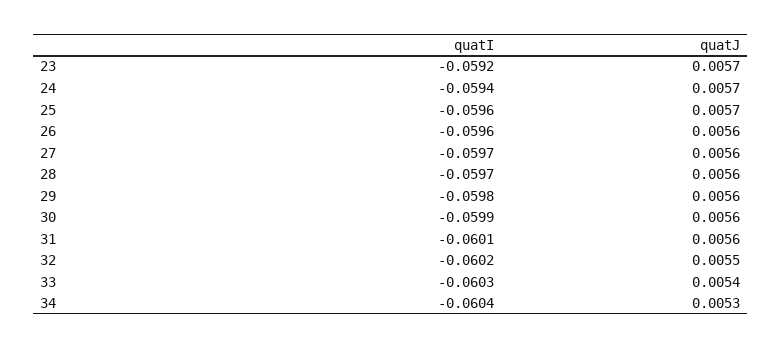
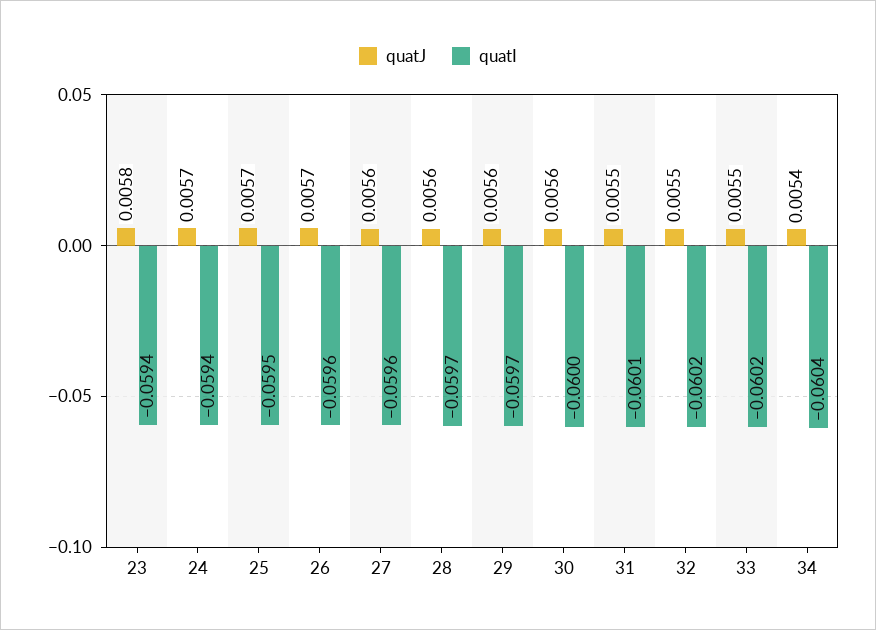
  {
    "quatI": {
-     "23": -0.0592,
+     "23": -0.0594,
      "24": -0.0594,
-     "25": -0.0596,
+     "25": -0.0595,
      "26": -0.0596,
-     "27": -0.0597,
+     "27": -0.0596,
      "28": -0.0597,
-     "29": -0.0598,
+     "29": -0.0597,
-     "30": -0.0599,
+     "30": -0.06,
      "31": -0.0601,
      "32": -0.0602,
-     "33": -0.0603,
+     "33": -0.0602,
      "34": -0.0604
    },
    "quatJ": {
-     "23": 0.0057,
+     "23": 0.0058,
      "24": 0.0057,
      "25": 0.0057,
-     "26": 0.0056,
+     "26": 0.0057,
      "27": 0.0056,
      "28": 0.0056,
      "29": 0.0056,
      "30": 0.0056,
-     "31": 0.0056,
+     "31": 0.0055,
      "32": 0.0055,
-     "33": 0.0054,
+     "33": 0.0055,
-     "34": 0.0053
+     "34": 0.0054
    }
  }

